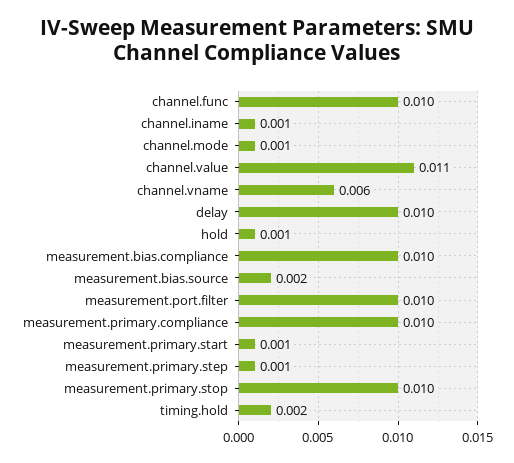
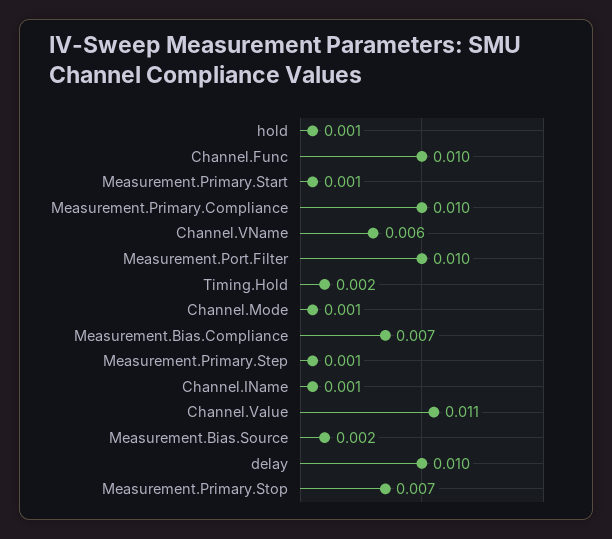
  {
    "channel.func": 0.01,
    "channel.iname": 0.001,
    "channel.mode": 0.001,
    "channel.value": 0.011,
    "channel.vname": 0.006,
    "delay": 0.01,
    "hold": 0.001,
-   "measurement.bias.compliance": 0.01,
+   "measurement.bias.compliance": 0.007,
    "measurement.bias.source": 0.002,
    "measurement.port.filter": 0.01,
    "measurement.primary.compliance": 0.01,
    "measurement.primary.start": 0.001,
    "measurement.primary.step": 0.001,
-   "measurement.primary.stop": 0.01,
+   "measurement.primary.stop": 0.007,
    "timing.hold": 0.002
  }

